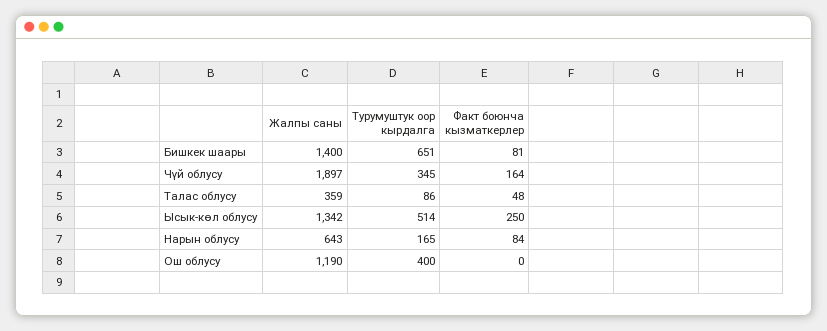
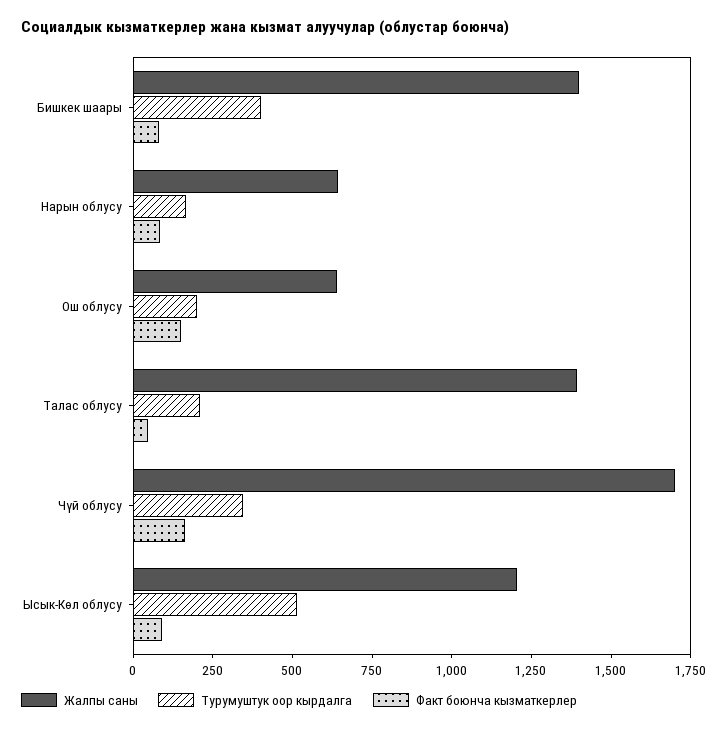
  {
    "Жалпы саны": {
      "Бишкек шаары": 1400,
-     "Чүй облусу": 1897,
+     "Чүй облусу": 1700,
-     "Талас облусу": 359,
+     "Талас облусу": 1400,
-     "Ысык-көл облусу": 1342,
+     "Ысык-көл облусу": 1200,
      "Нарын облусу": 643,
-     "Ош облусу": 1190
+     "Ош облусу": 650
    },
    "Турумуштук оор кырдалга": {
-     "Бишкек шаары": 651,
+     "Бишкек шаары": 400,
      "Чүй облусу": 345,
-     "Талас облусу": 86,
+     "Талас облусу": 200,
      "Ысык-көл облусу": 514,
      "Нарын облусу": 165,
-     "Ош облусу": 400
+     "Ош облусу": 200
    },
    "Факт боюнча кызматкерлер": {
      "Бишкек шаары": 81,
      "Чүй облусу": 164,
      "Талас облусу": 48,
-     "Ысык-көл облусу": 250,
+     "Ысык-көл облусу": 100,
      "Нарын облусу": 84,
-     "Ош облусу": 0
+     "Ош облусу": 150
    }
  }

